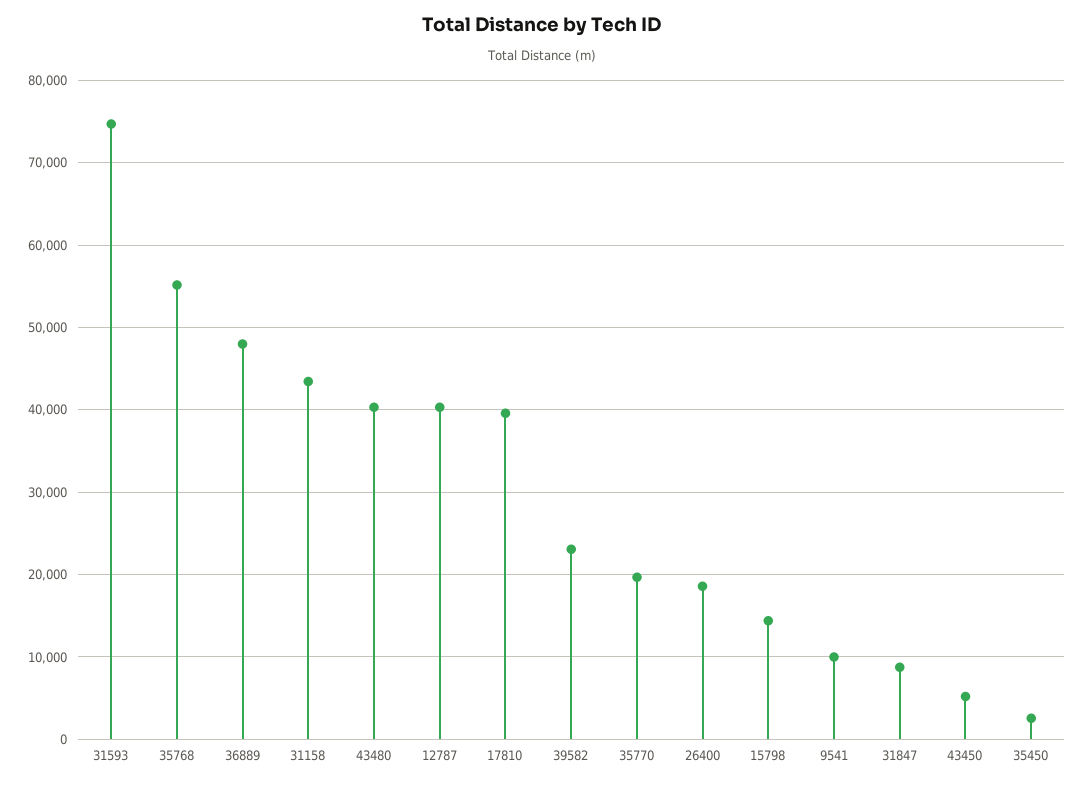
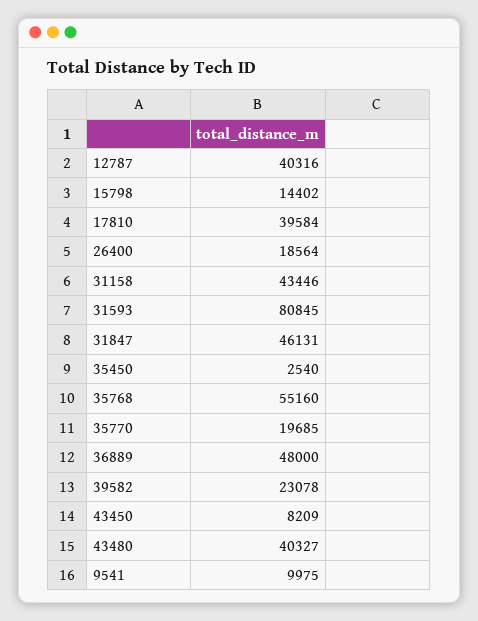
  {
-   "31593": 75000,
+   "31593": 80845,
    "35768": 55160,
    "36889": 48000,
    "31158": 43446,
    "43480": 40327,
    "12787": 40316,
    "17810": 39584,
    "39582": 23078,
    "35770": 19685,
    "26400": 18564,
    "15798": 14402,
    "9541": 9975,
-   "31847": 9000,
+   "31847": 46131,
-   "43450": 5000,
+   "43450": 8209,
    "35450": 2540
  }

